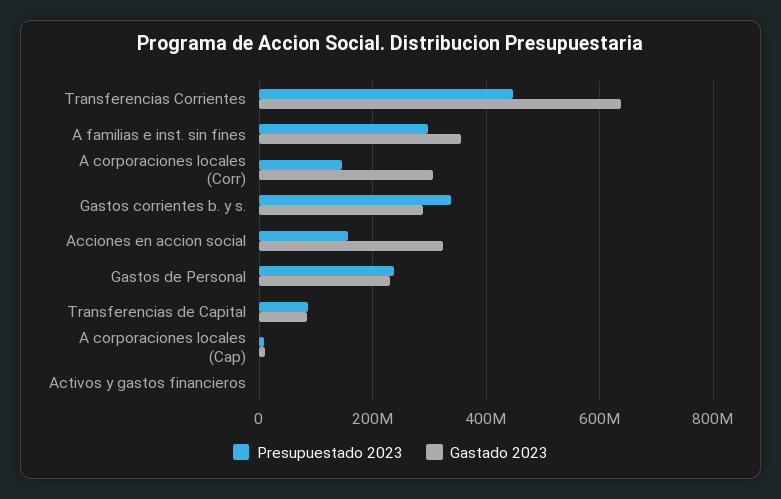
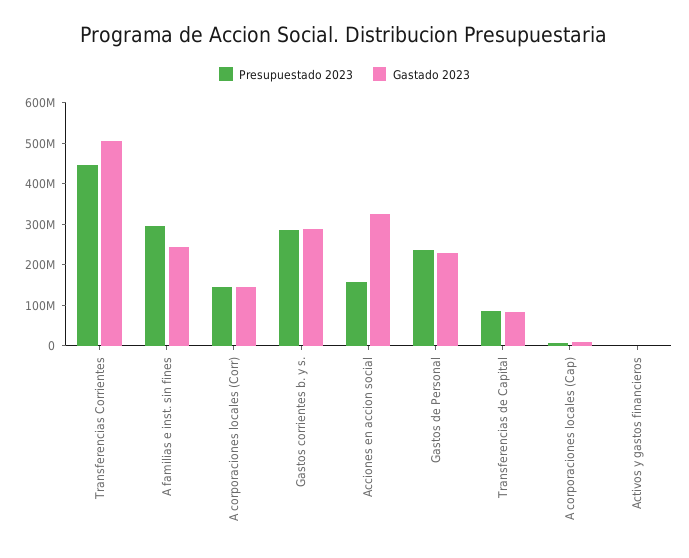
  {
    "Presupuestado 2023": {
      "Transferencias Corrientes": 440000000,
      "A familias e inst. sin fines": 300000000,
      "A corporaciones locales (Corr)": 140000000,
-     "Gastos corrientes b. y s.": 340000000,
+     "Gastos corrientes b. y s.": 280000000,
      "Acciones en accion social": 160000000,
      "Gastos de Personal": 240000000,
      "Transferencias de Capital": 80000000,
      "A corporaciones locales (Cap)": 0,
      "Activos y gastos financieros": 0
    },
    "Gastado 2023": {
-     "Transferencias Corrientes": 640000000,
+     "Transferencias Corrientes": 500000000,
-     "A familias e inst. sin fines": 360000000,
+     "A familias e inst. sin fines": 240000000,
-     "A corporaciones locales (Corr)": 300000000,
+     "A corporaciones locales (Corr)": 140000000,
      "Gastos corrientes b. y s.": 280000000,
      "Acciones en accion social": 320000000,
      "Gastos de Personal": 240000000,
      "Transferencias de Capital": 80000000,
      "A corporaciones locales (Cap)": 20000000,
      "Activos y gastos financieros": 0
    }
  }

